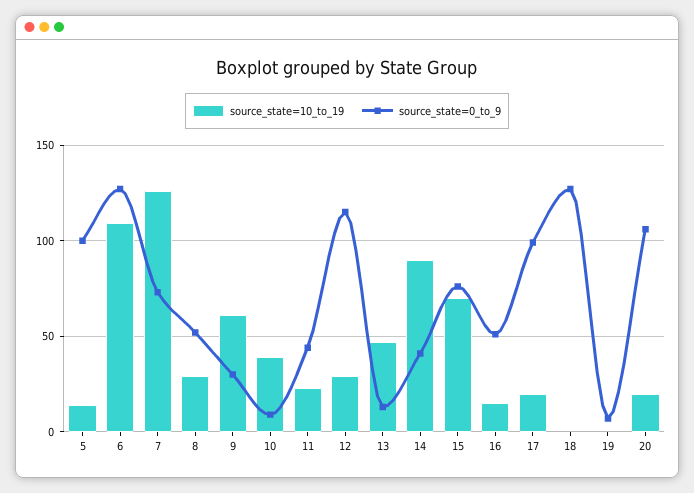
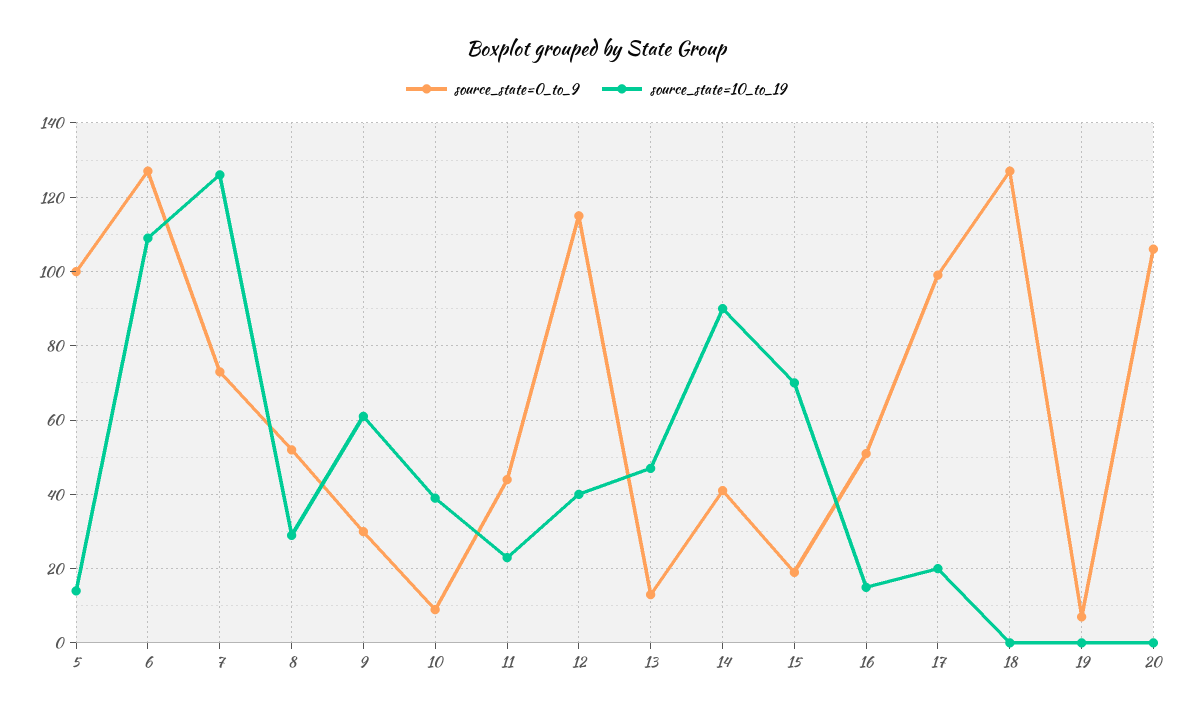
  {
    "source_state=10_to_19": {
      "5": 15,
      "6": 110,
      "7": 125,
      "8": 30,
      "9": 60,
      "10": 40,
      "11": 25,
-     "12": 30,
+     "12": 40,
      "13": 45,
      "14": 90,
      "15": 70,
      "16": 15,
      "17": 20,
      "18": 0,
      "19": 0,
-     "20": 20
+     "20": 0
    },
    "source_state=0_to_9": {
      "5": 100,
      "6": 125,
      "7": 75,
      "8": 50,
      "9": 30,
      "10": 10,
      "11": 45,
      "12": 115,
      "13": 15,
      "14": 40,
-     "15": 75,
+     "15": 20,
      "16": 50,
      "17": 100,
      "18": 125,
      "19": 5,
      "20": 105
    }
  }

